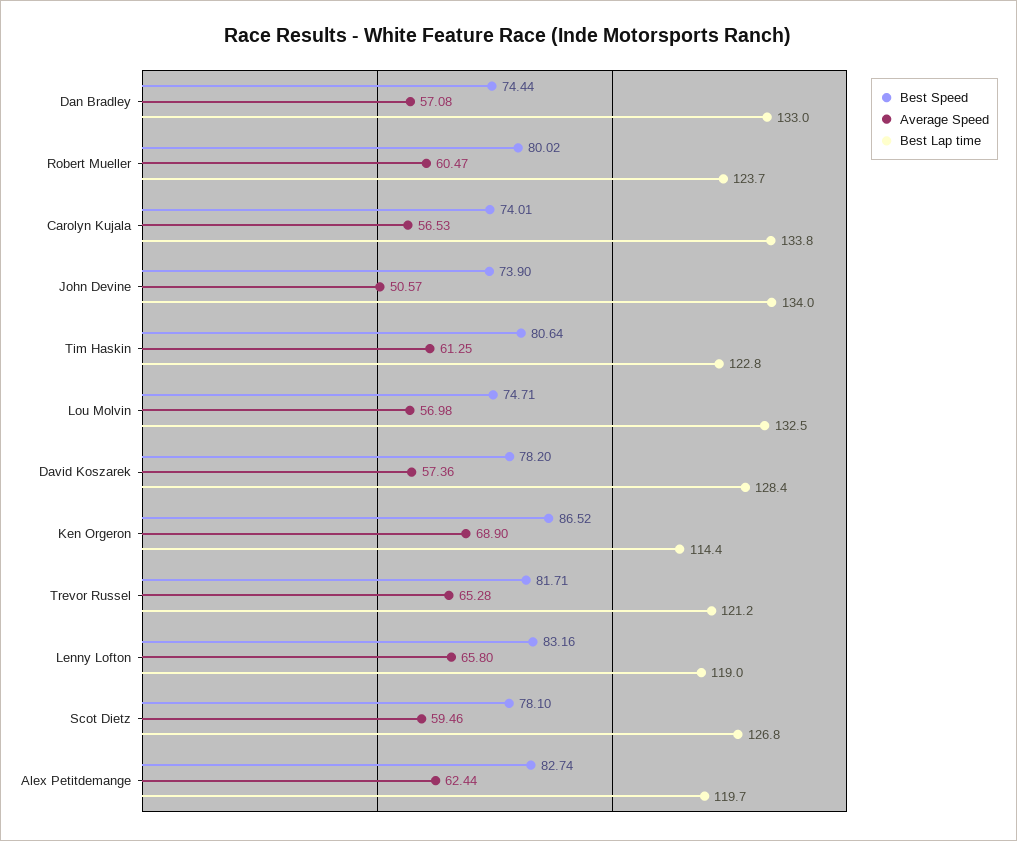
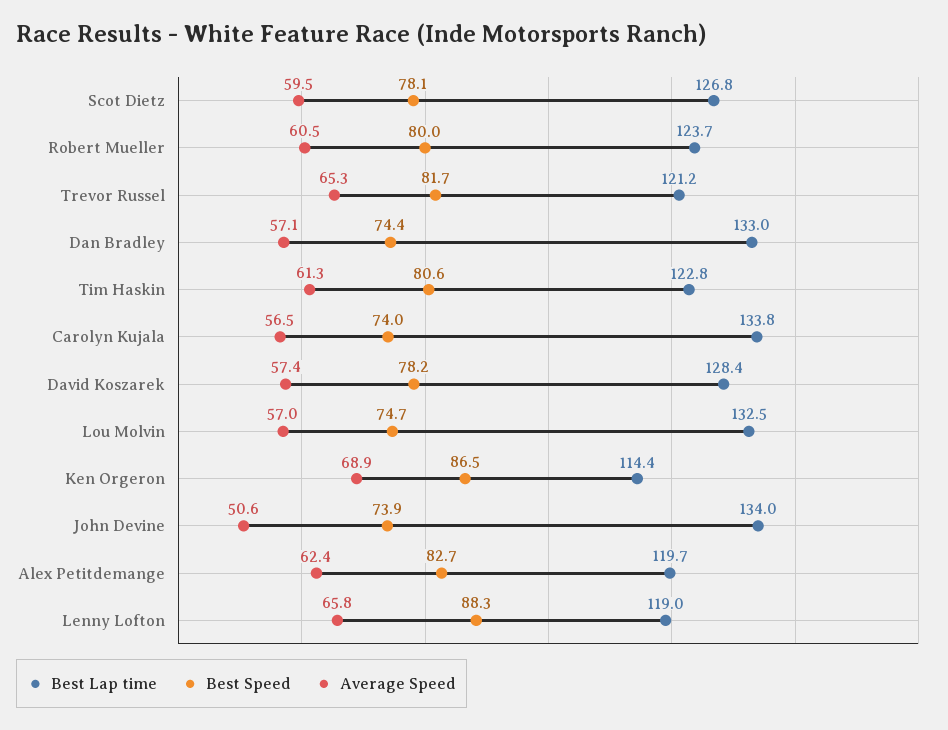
  {
    "Best Speed": {
      "Dan Bradley": 74.44,
      "Robert Mueller": 80.02,
      "Carolyn Kujala": 74.01,
      "John Devine": 73.9,
      "Tim Haskin": 80.64,
      "Lou Molvin": 74.71,
      "David Koszarek": 78.2,
      "Ken Orgeron": 86.52,
      "Trevor Russel": 81.71,
-     "Lenny Lofton": 83.16,
+     "Lenny Lofton": 88.3,
      "Scot Dietz": 78.1,
      "Alex Petitdemange": 82.74
    },
    "Average Speed": {
      "Dan Bradley": 57.08,
      "Robert Mueller": 60.47,
      "Carolyn Kujala": 56.53,
      "John Devine": 50.57,
      "Tim Haskin": 61.25,
      "Lou Molvin": 56.98,
      "David Koszarek": 57.36,
      "Ken Orgeron": 68.9,
      "Trevor Russel": 65.28,
      "Lenny Lofton": 65.8,
      "Scot Dietz": 59.46,
      "Alex Petitdemange": 62.44
    },
    "Best Lap time": {
      "Dan Bradley": 133,
      "Robert Mueller": 123.7,
      "Carolyn Kujala": 133.8,
      "John Devine": 134,
      "Tim Haskin": 122.8,
      "Lou Molvin": 132.5,
      "David Koszarek": 128.4,
      "Ken Orgeron": 114.4,
      "Trevor Russel": 121.2,
      "Lenny Lofton": 119,
      "Scot Dietz": 126.8,
      "Alex Petitdemange": 119.7
    }
  }

